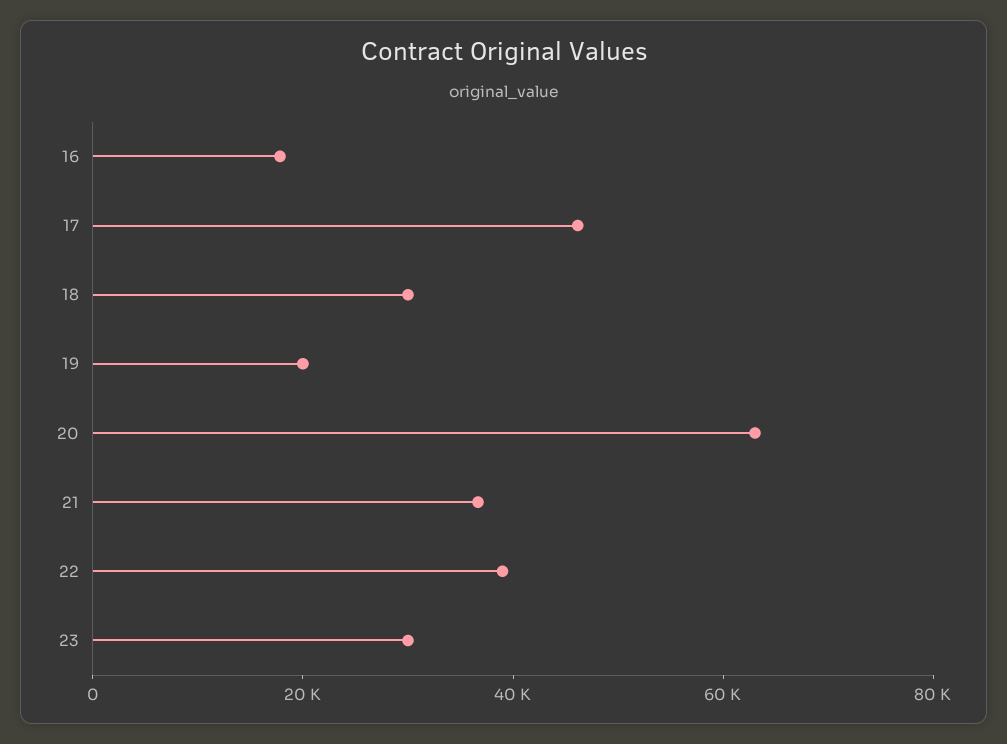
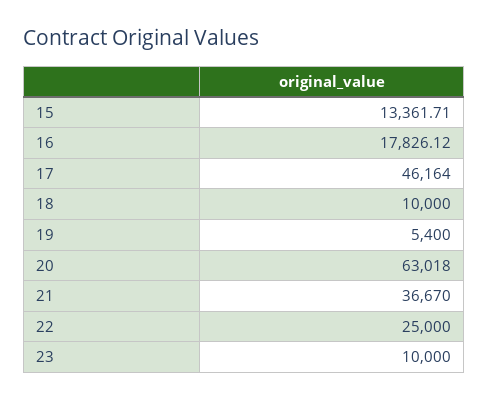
  {
    "16": 17826.12,
    "17": 46164,
-   "18": 30000,
+   "18": 10000,
-   "19": 20000,
+   "19": 5400,
    "20": 63018,
    "21": 36670,
-   "22": 40000,
+   "22": 25000,
-   "23": 30000
+   "23": 10000,
+   "15": 13361.71
  }

